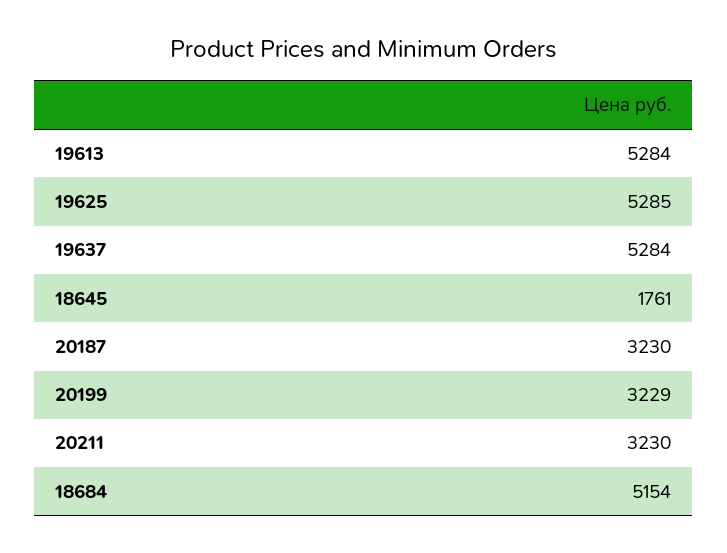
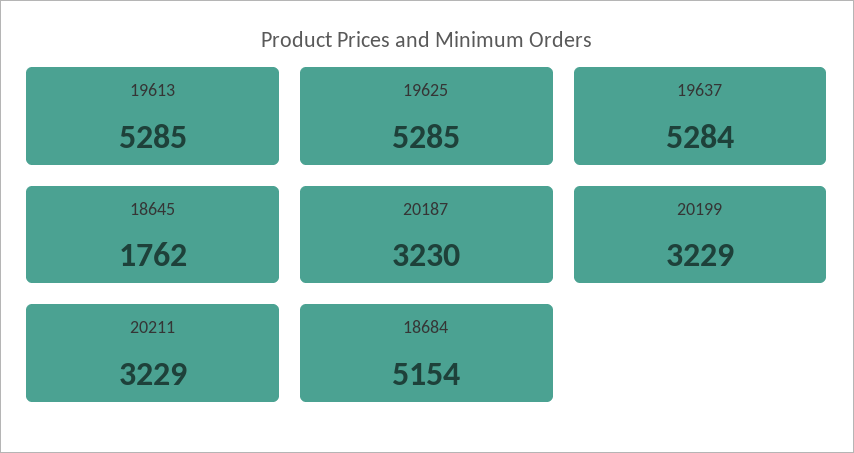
  {
-   "19613": 5284,
+   "19613": 5285,
    "19625": 5285,
    "19637": 5284,
-   "18645": 1761,
+   "18645": 1762,
    "20187": 3230,
    "20199": 3229,
-   "20211": 3230,
+   "20211": 3229,
    "18684": 5154
  }

